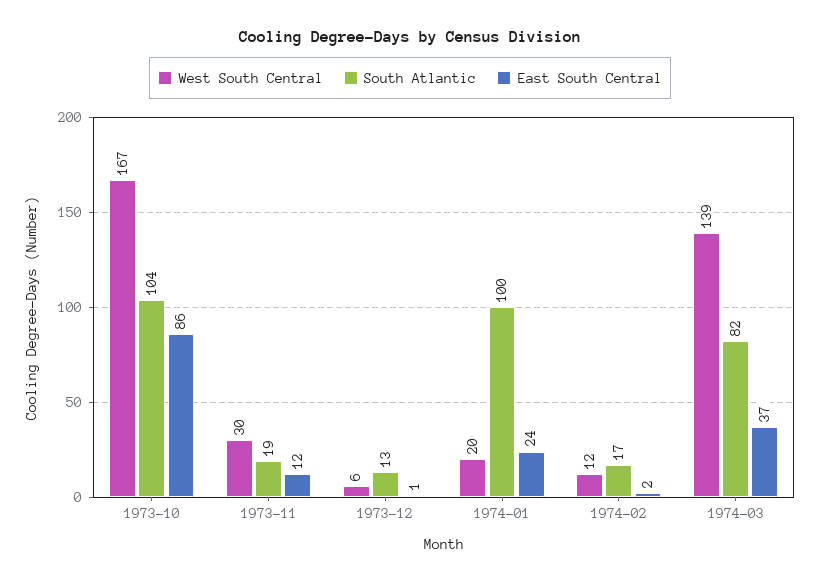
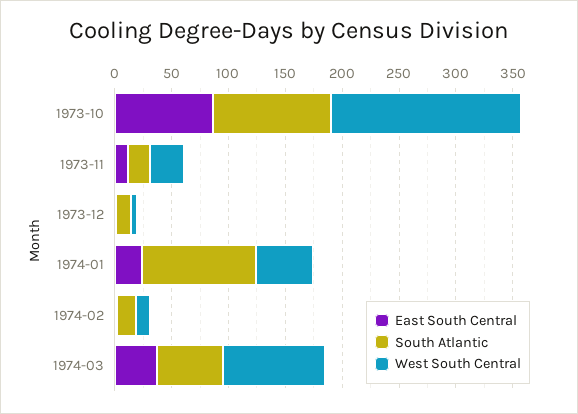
  {
    "West South Central": {
      "1973-10": 167,
      "1973-11": 30,
      "1973-12": 6,
-     "1974-01": 20,
+     "1974-01": 50,
      "1974-02": 12,
-     "1974-03": 139
+     "1974-03": 90
    },
    "South Atlantic": {
      "1973-10": 104,
      "1973-11": 19,
      "1973-12": 13,
      "1974-01": 100,
      "1974-02": 17,
-     "1974-03": 82
+     "1974-03": 60
    },
    "East South Central": {
      "1973-10": 86,
      "1973-11": 12,
      "1973-12": 1,
      "1974-01": 24,
      "1974-02": 2,
      "1974-03": 37
    }
  }

